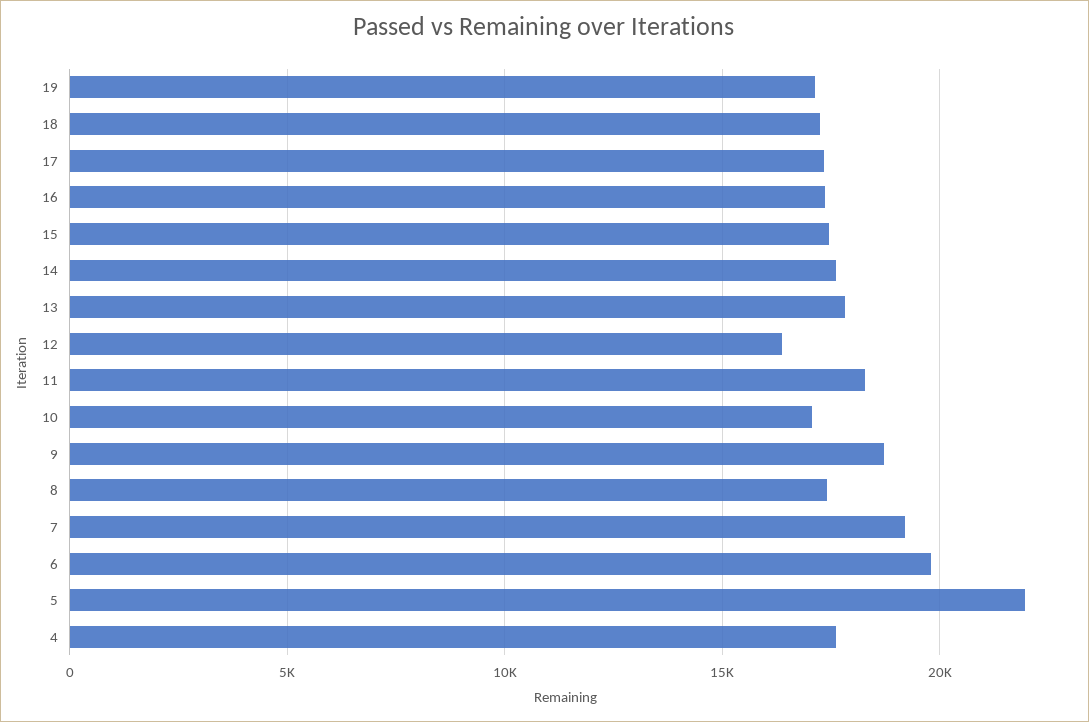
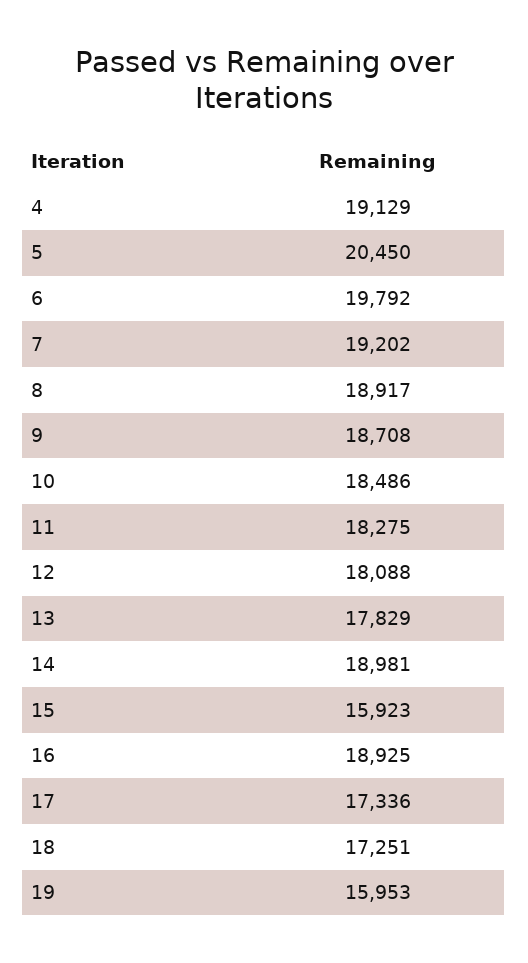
  {
-   "19": 17000,
+   "19": 15953,
    "18": 17251,
    "17": 17336,
-   "16": 17500,
+   "16": 18925,
-   "15": 17500,
+   "15": 15923,
-   "14": 17500,
+   "14": 18981,
    "13": 17829,
-   "12": 16500,
+   "12": 18088,
    "11": 18275,
-   "10": 17000,
+   "10": 18486,
    "9": 18708,
-   "8": 17500,
+   "8": 18917,
    "7": 19202,
    "6": 19792,
-   "5": 22000,
+   "5": 20450,
-   "4": 17500
+   "4": 19129
  }

